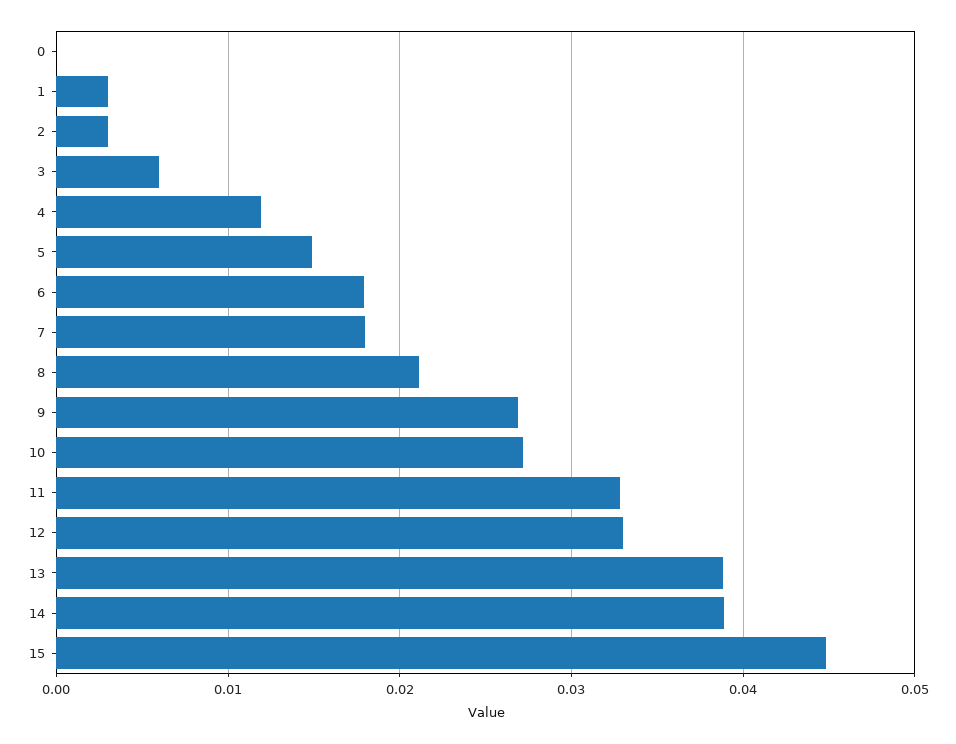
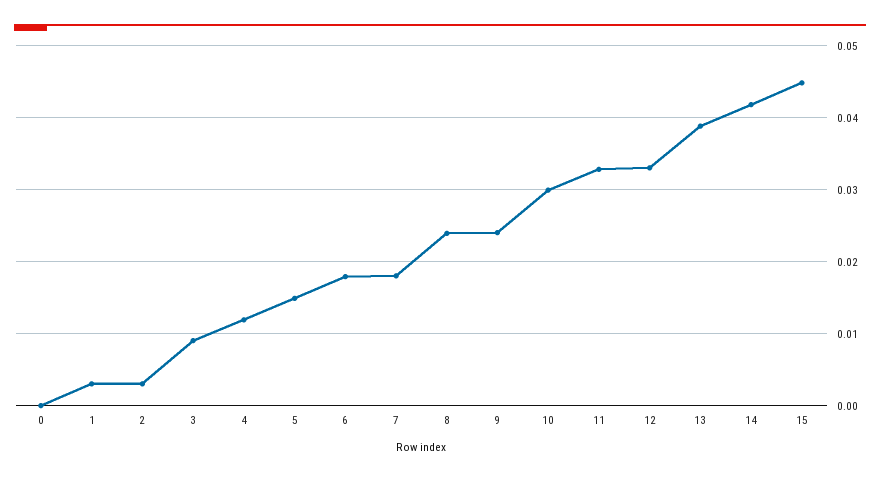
  {
    "0": 0,
    "1": 0.003,
    "2": 0.003,
-   "3": 0.006,
+   "3": 0.009,
    "4": 0.012,
    "5": 0.015,
    "6": 0.018,
    "7": 0.018,
-   "8": 0.021,
+   "8": 0.024,
-   "9": 0.027,
+   "9": 0.024,
-   "10": 0.027,
+   "10": 0.03,
    "11": 0.033,
    "12": 0.033,
    "13": 0.039,
-   "14": 0.039,
+   "14": 0.042,
    "15": 0.045
  }

